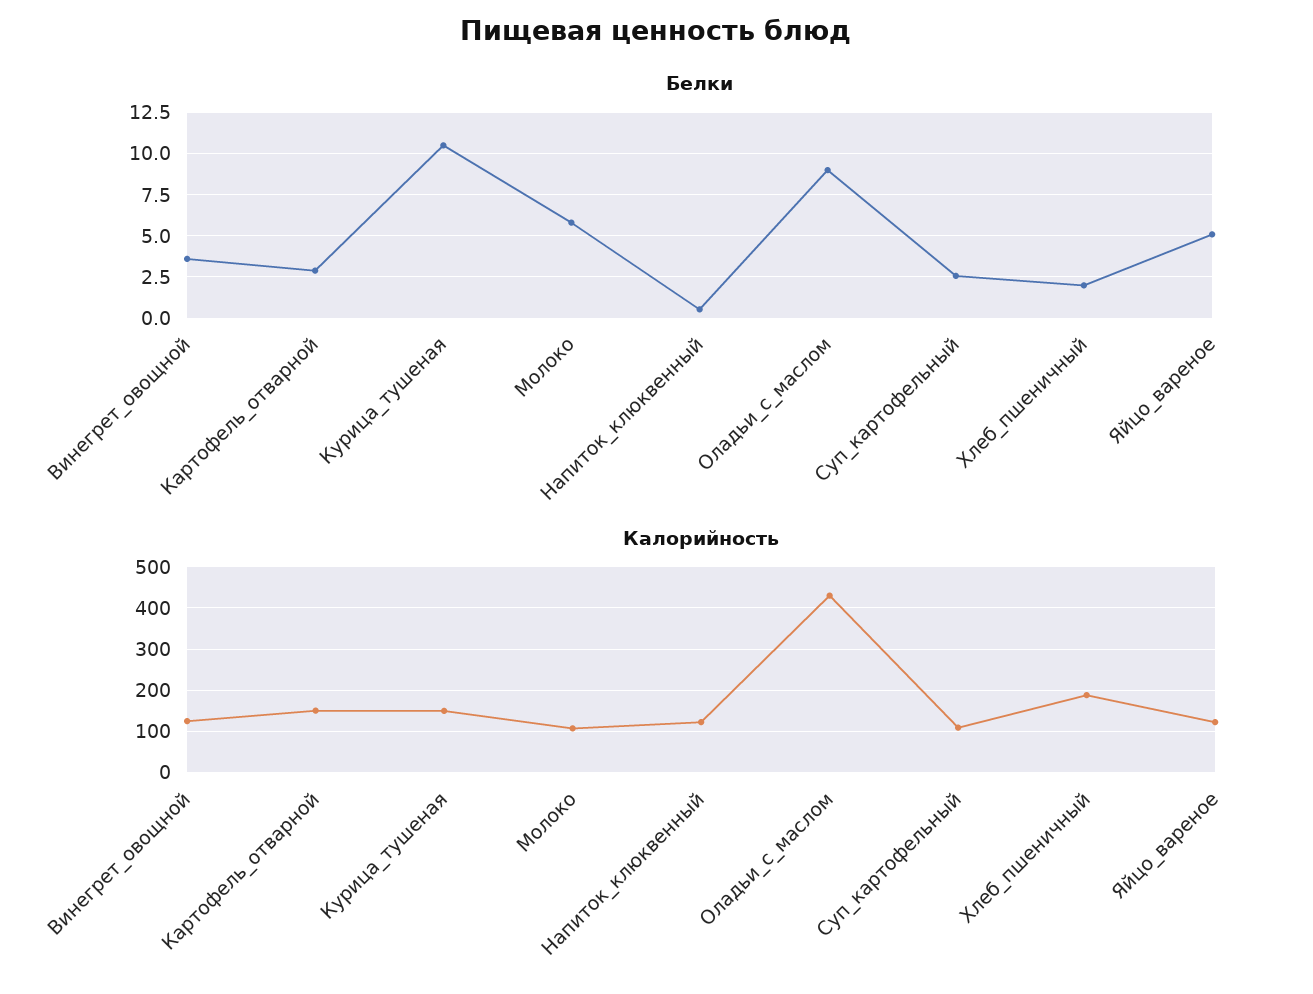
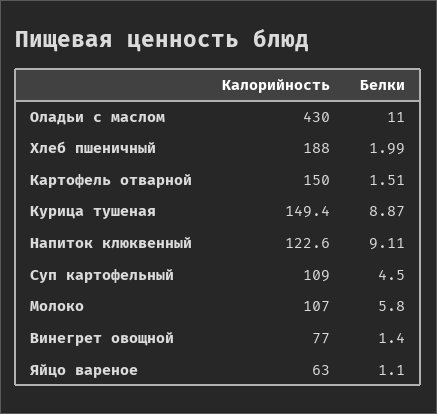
  {
    "Белки": {
-     "Винегрет_овощной": 3.5,
+     "Винегрет_овощной": 1.4,
-     "Картофель_отварной": 3,
+     "Картофель_отварной": 1.51,
-     "Курица_тушеная": 10.5,
+     "Курица_тушеная": 8.87,
      "Молоко": 5.8,
-     "Напиток_клюквенный": 0.5,
+     "Напиток_клюквенный": 9.11,
-     "Оладьи_с_маслом": 9,
+     "Оладьи_с_маслом": 11,
-     "Суп_картофельный": 2.5,
+     "Суп_картофельный": 4.5,
      "Хлеб_пшеничный": 1.99,
-     "Яйцо_вареное": 5
+     "Яйцо_вареное": 1.1
    },
    "Калорийность": {
-     "Винегрет_овощной": 120,
+     "Винегрет_овощной": 77,
      "Картофель_отварной": 150,
      "Курица_тушеная": 149.4,
      "Молоко": 107,
      "Напиток_клюквенный": 122.6,
      "Оладьи_с_маслом": 430,
      "Суп_картофельный": 109,
      "Хлеб_пшеничный": 188,
-     "Яйцо_вареное": 120
+     "Яйцо_вареное": 63
    }
  }

